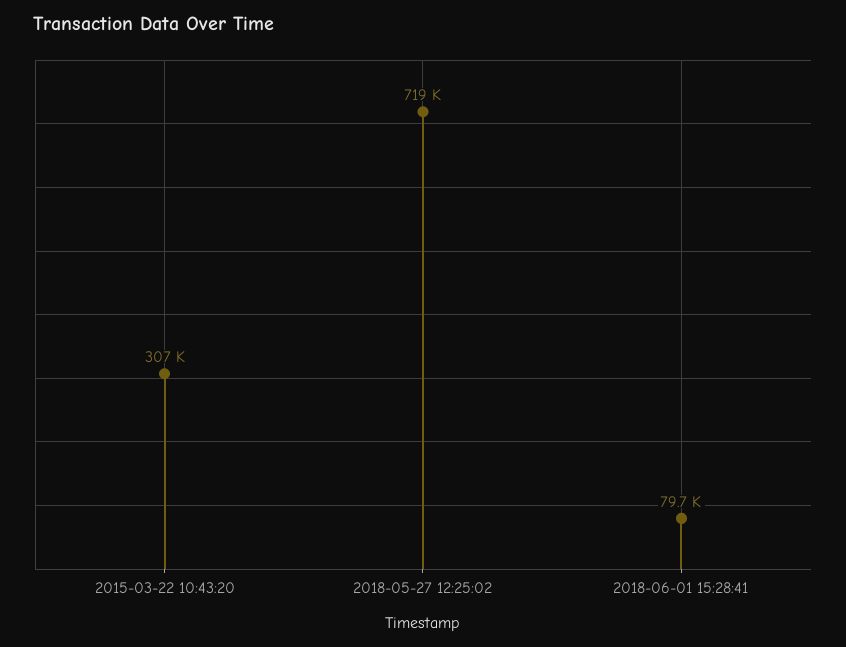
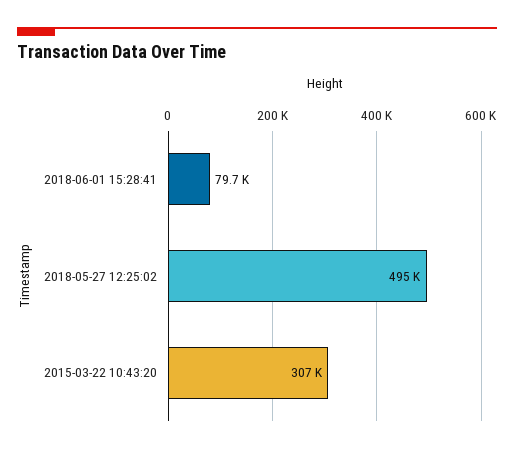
  {
    "2015-03-22 10:43:20": 307000,
-   "2018-05-27 12:25:02": 719000,
+   "2018-05-27 12:25:02": 495000,
    "2018-06-01 15:28:41": 79700
  }

